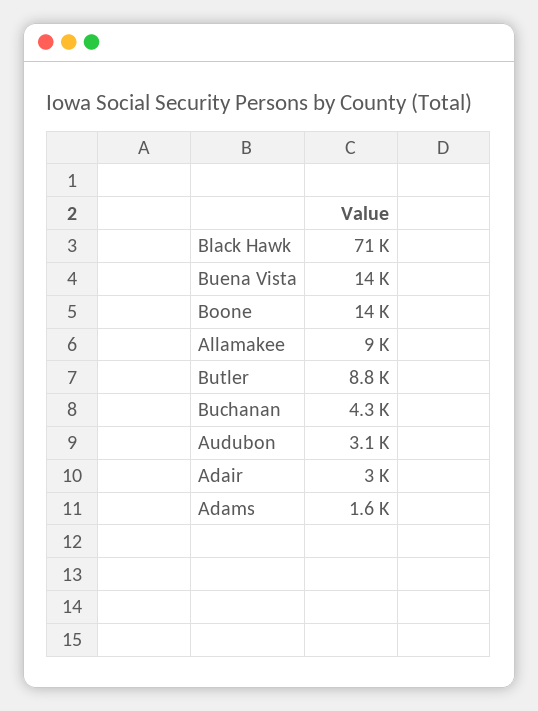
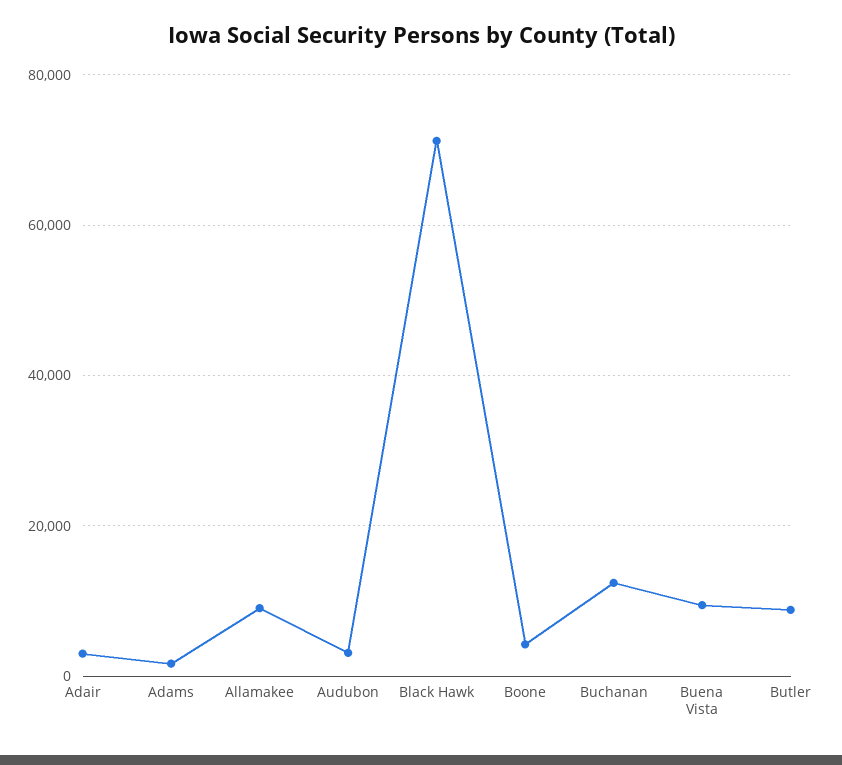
  {
    "Black Hawk": 71000,
-   "Buena Vista": 14000,
+   "Buena Vista": 10000,
-   "Boone": 14000,
+   "Boone": 4000,
    "Allamakee": 9000,
    "Butler": 8800,
-   "Buchanan": 4300,
+   "Buchanan": 12000,
    "Audubon": 3100,
    "Adair": 3000,
    "Adams": 1600
  }

